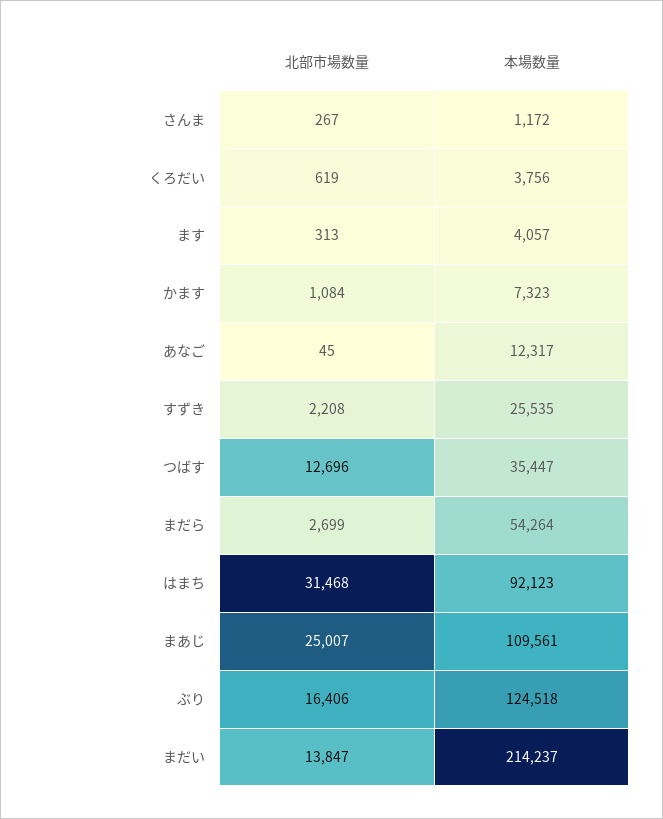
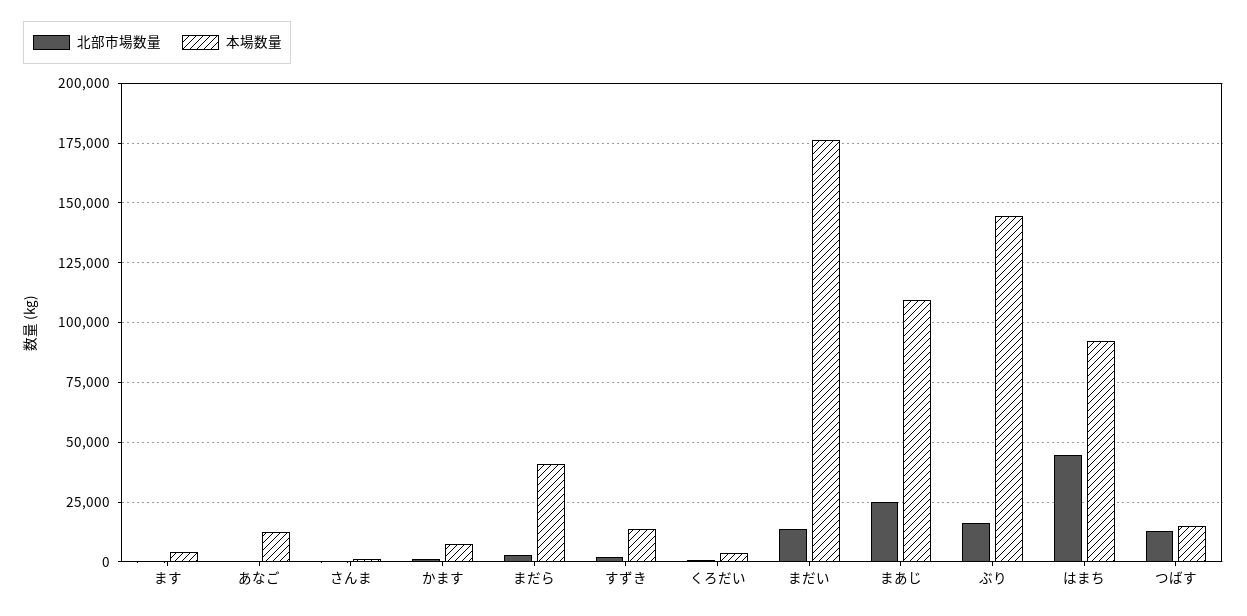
  {
    "北部市場数量": {
      "さんま": 267,
      "くろだい": 619,
      "ます": 313,
      "かます": 1084,
      "あなご": 45,
      "すずき": 2208,
      "つばす": 12696,
      "まだら": 2699,
-     "はまち": 31468,
+     "はまち": 45000,
      "まあじ": 25007,
      "ぶり": 16406,
      "まだい": 13847
    },
    "本場数量": {
      "さんま": 1172,
      "くろだい": 3756,
      "ます": 4057,
      "かます": 7323,
      "あなご": 12317,
-     "すずき": 25535,
+     "すずき": 15000,
-     "つばす": 35447,
+     "つばす": 15000,
-     "まだら": 54264,
+     "まだら": 40000,
      "はまち": 92123,
      "まあじ": 109561,
-     "ぶり": 124518,
+     "ぶり": 145000,
-     "まだい": 214237
+     "まだい": 175000
    }
  }

